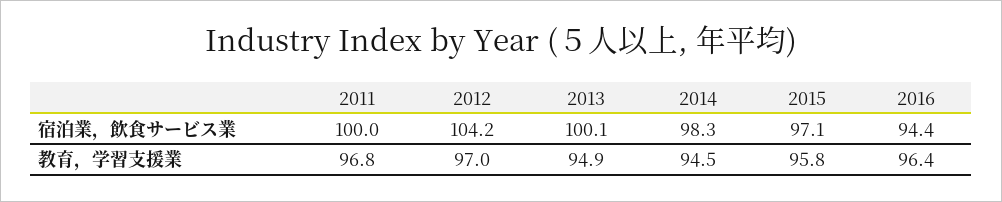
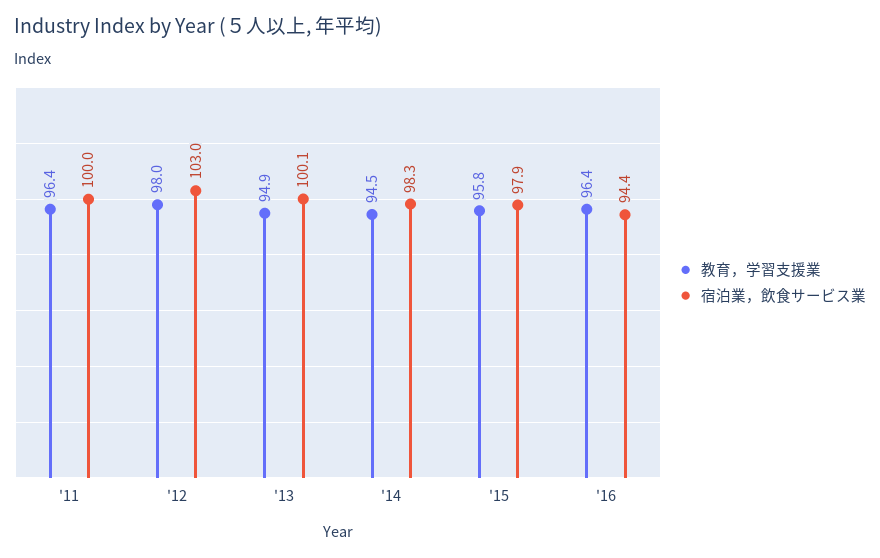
  {
    "宿泊業，飲食サービス業": {
      "2011": 100,
-     "2012": 104.2,
+     "2012": 103,
      "2013": 100.1,
      "2014": 98.3,
-     "2015": 97.1,
+     "2015": 97.9,
      "2016": 94.4
    },
    "教育，学習支援業": {
-     "2011": 96.8,
+     "2011": 96.4,
-     "2012": 97,
+     "2012": 98,
      "2013": 94.9,
      "2014": 94.5,
      "2015": 95.8,
      "2016": 96.4
    }
  }

